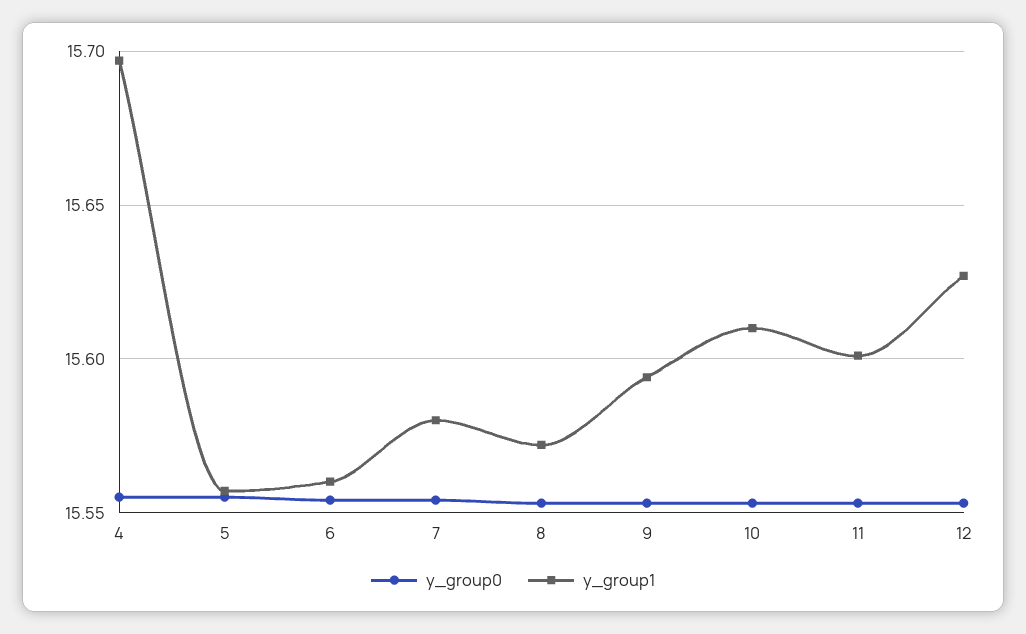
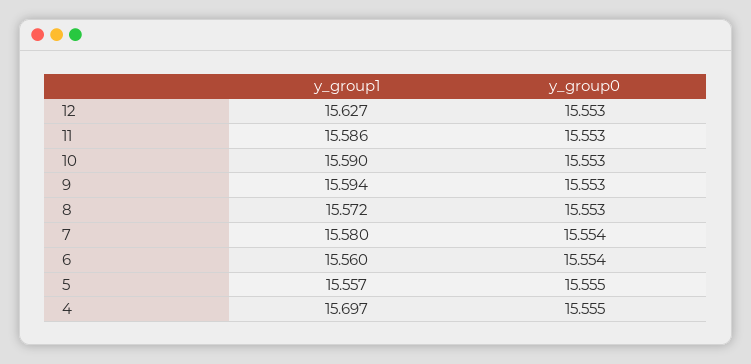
  {
    "y_group0": {
      "4": 15.555,
      "5": 15.555,
      "6": 15.554,
      "7": 15.554,
      "8": 15.553,
      "9": 15.553,
      "10": 15.553,
      "11": 15.553,
      "12": 15.553
    },
    "y_group1": {
      "4": 15.697,
      "5": 15.557,
      "6": 15.56,
      "7": 15.58,
      "8": 15.572,
      "9": 15.594,
-     "10": 15.61,
+     "10": 15.59,
-     "11": 15.6,
+     "11": 15.586,
      "12": 15.627
    }
  }

